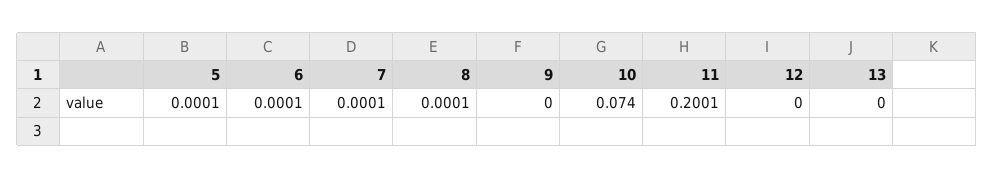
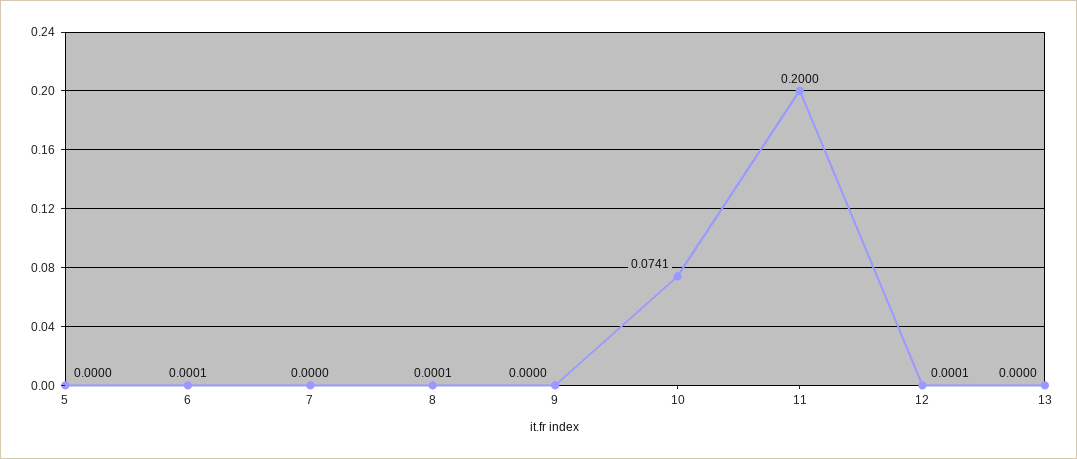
  {
-   "5": 0.0001,
+   "5": 0,
    "6": 0.0001,
-   "7": 0.0001,
+   "7": 0,
    "8": 0.0001,
    "9": 0,
-   "10": 0.074,
+   "10": 0.0741,
-   "11": 0.2001,
+   "11": 0.2,
-   "12": 0,
+   "12": 0.0001,
    "13": 0
  }

